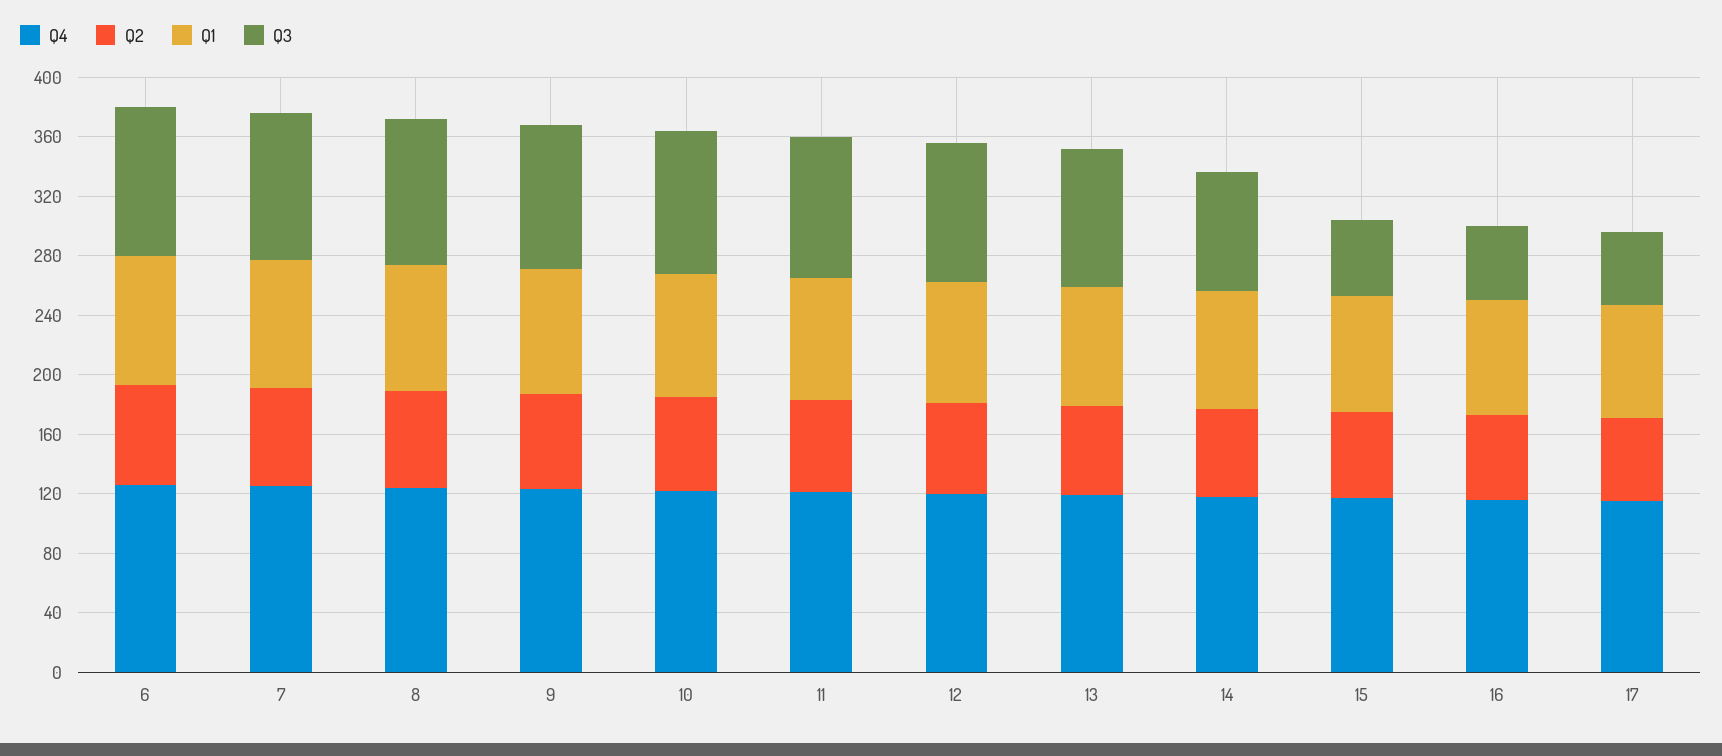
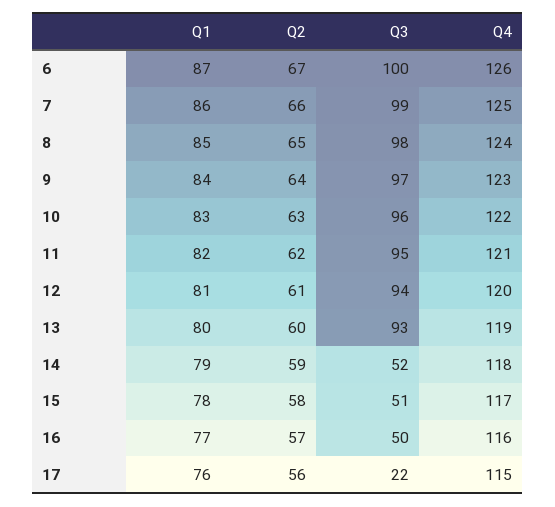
  {
    "Q4": {
      "6": 126,
      "7": 125,
      "8": 124,
      "9": 123,
      "10": 122,
      "11": 121,
      "12": 120,
      "13": 119,
      "14": 118,
      "15": 117,
      "16": 116,
      "17": 115
    },
    "Q2": {
      "6": 67,
      "7": 66,
      "8": 65,
      "9": 64,
      "10": 63,
      "11": 62,
      "12": 61,
      "13": 60,
      "14": 59,
      "15": 58,
      "16": 57,
      "17": 56
    },
    "Q1": {
      "6": 87,
      "7": 86,
      "8": 85,
      "9": 84,
      "10": 83,
      "11": 82,
      "12": 81,
      "13": 80,
      "14": 79,
      "15": 78,
      "16": 77,
      "17": 76
    },
    "Q3": {
      "6": 100,
      "7": 99,
      "8": 98,
      "9": 97,
      "10": 96,
      "11": 95,
      "12": 94,
      "13": 93,
-     "14": 80,
+     "14": 52,
      "15": 51,
      "16": 50,
-     "17": 50
+     "17": 22
    }
  }

